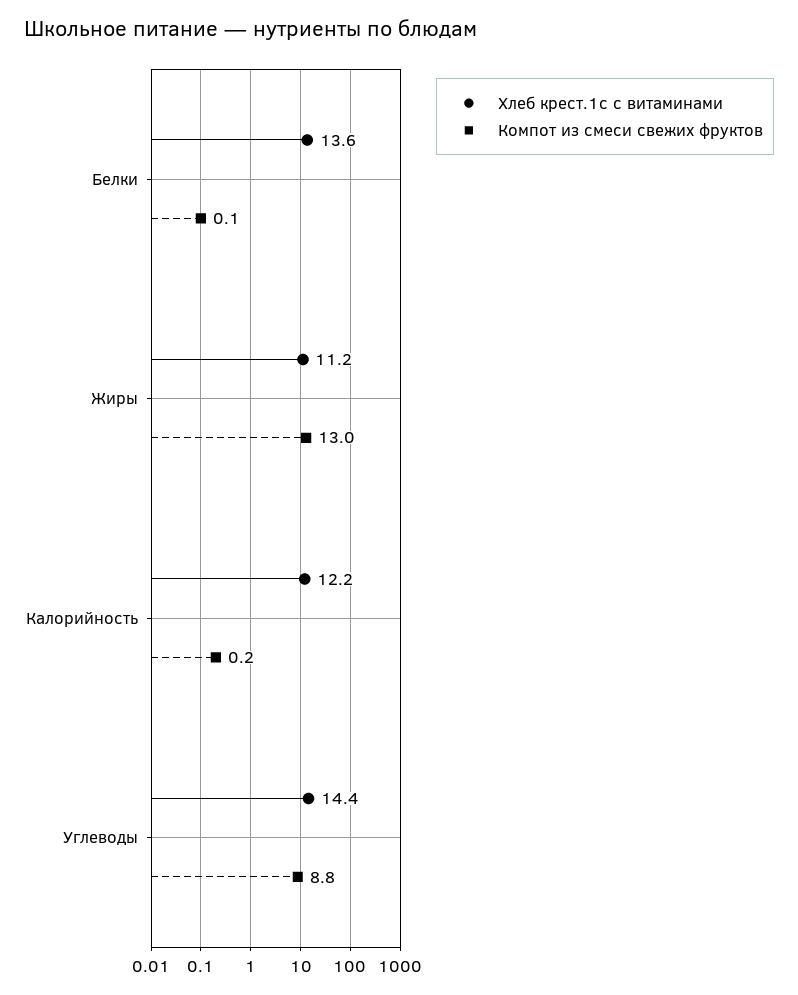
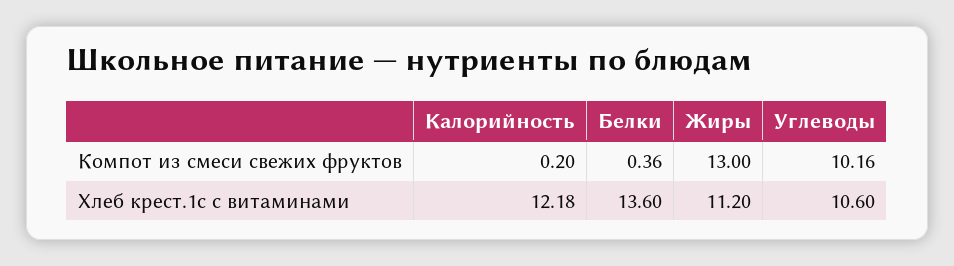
  {
    "Хлеб крест.1с с витаминами": {
      "Белки": 13.6,
      "Жиры": 11.2,
      "Калорийность": 12.18,
-     "Углеводы": 14.4
+     "Углеводы": 10.6
    },
    "Компот из смеси свежих фруктов": {
-     "Белки": 0.1,
+     "Белки": 0.36,
      "Жиры": 13,
      "Калорийность": 0.2,
-     "Углеводы": 8.8
+     "Углеводы": 10.16
    }
  }

